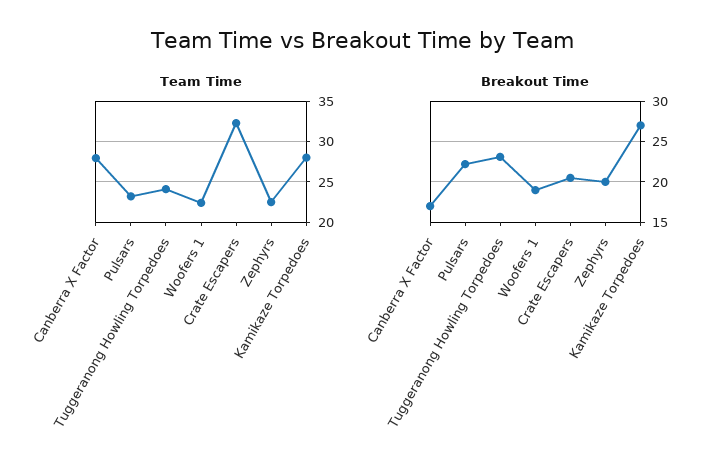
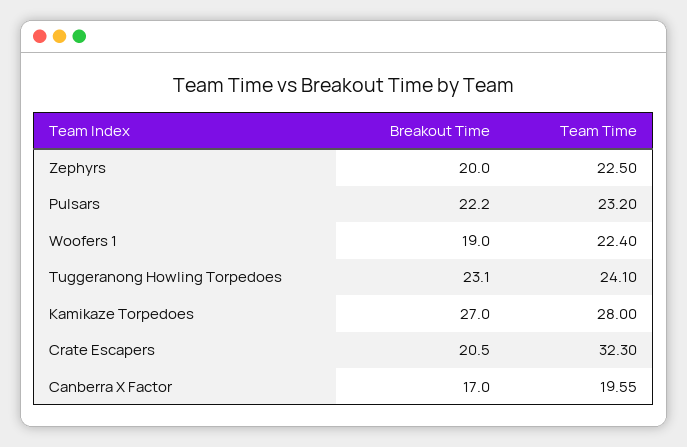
  {
    "Team Time": {
-     "Canberra X Factor": 28,
+     "Canberra X Factor": 19.55,
      "Pulsars": 23.2,
      "Tuggeranong Howling Torpedoes": 24.1,
      "Woofers 1": 22.4,
      "Crate Escapers": 32.3,
      "Zephyrs": 22.5,
      "Kamikaze Torpedoes": 28
    },
    "Breakout Time": {
      "Canberra X Factor": 17,
      "Pulsars": 22.2,
      "Tuggeranong Howling Torpedoes": 23.1,
      "Woofers 1": 19,
      "Crate Escapers": 20.5,
      "Zephyrs": 20,
      "Kamikaze Torpedoes": 27
    }
  }

